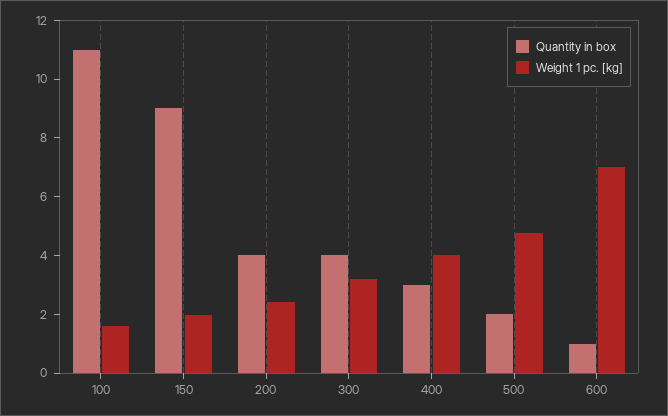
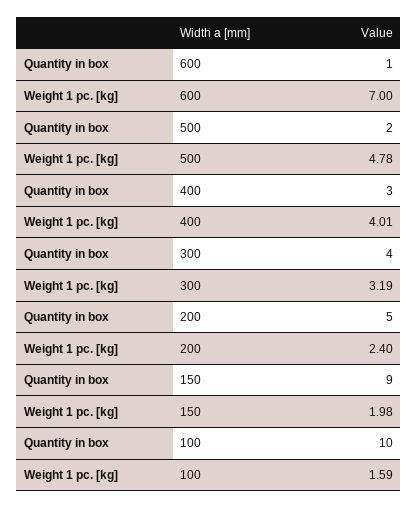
  {
    "Quantity in box": {
-     "100": 11,
+     "100": 10,
      "150": 9,
-     "200": 4,
+     "200": 5,
      "300": 4,
      "400": 3,
      "500": 2,
      "600": 1
    },
    "Weight 1 pc. [kg]": {
      "100": 1.59,
      "150": 1.98,
      "200": 2.4,
      "300": 3.19,
      "400": 4.01,
      "500": 4.78,
      "600": 7
    }
  }

